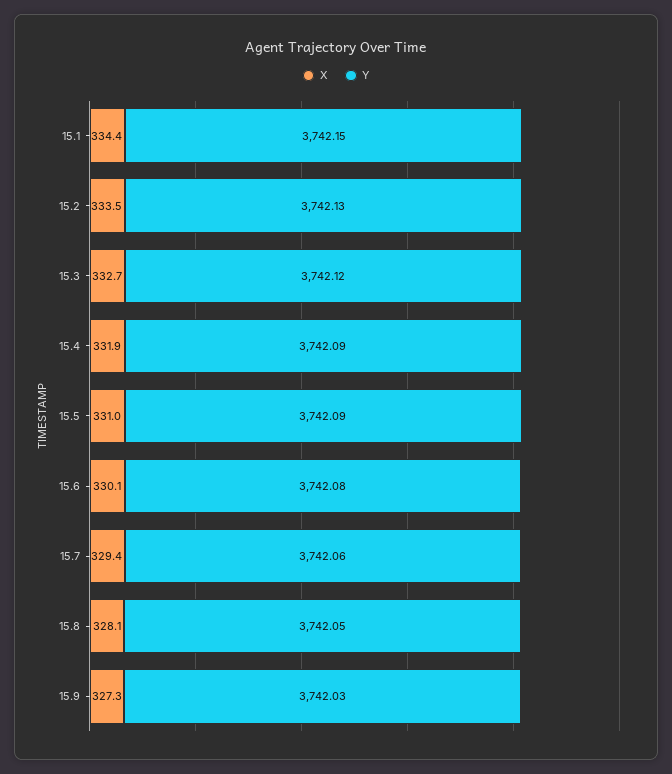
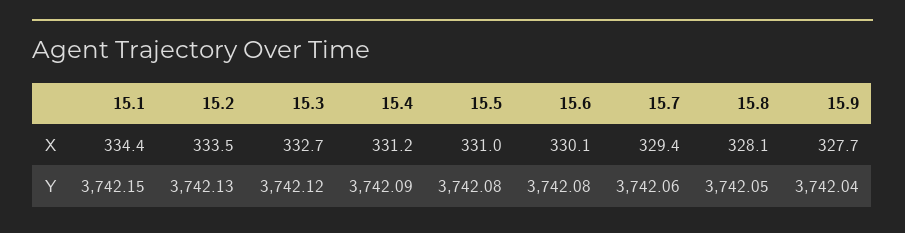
  {
    "X": {
      "15.1": 334.4,
      "15.2": 333.5,
      "15.3": 332.7,
-     "15.4": 331.9,
+     "15.4": 331.2,
      "15.5": 331,
      "15.6": 330.1,
      "15.7": 329.4,
      "15.8": 328.1,
-     "15.9": 327.3
+     "15.9": 327.7
    },
    "Y": {
      "15.1": 3742.15,
      "15.2": 3742.13,
      "15.3": 3742.12,
      "15.4": 3742.09,
-     "15.5": 3742.09,
+     "15.5": 3742.08,
      "15.6": 3742.08,
      "15.7": 3742.06,
      "15.8": 3742.05,
-     "15.9": 3742.03
+     "15.9": 3742.04
    }
  }

